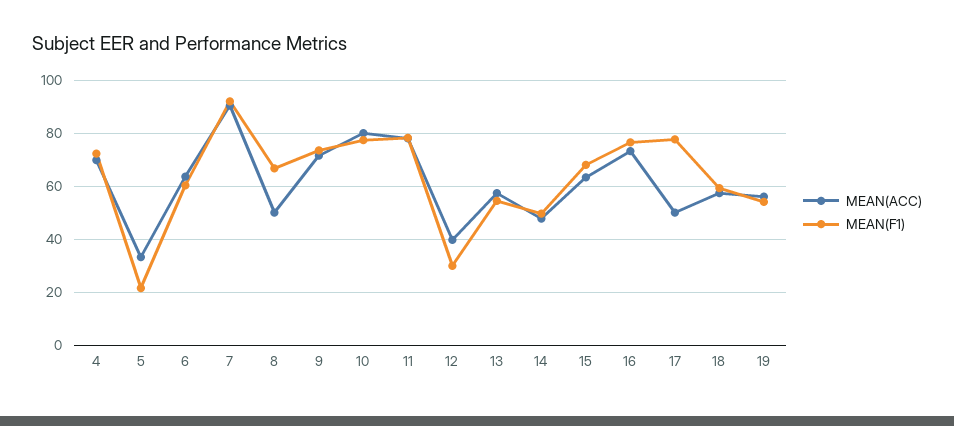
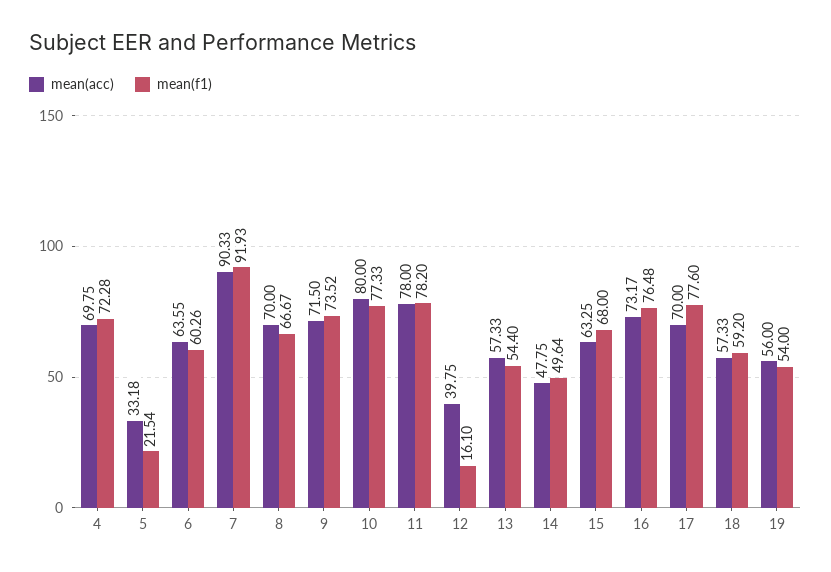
  {
    "MEAN(ACC)": {
      "4": 69.75,
      "5": 33.18,
      "6": 63.55,
      "7": 90.33,
-     "8": 50,
+     "8": 70,
      "9": 71.5,
      "10": 80,
      "11": 78,
      "12": 39.75,
      "13": 57.33,
      "14": 47.75,
      "15": 63.25,
      "16": 73.17,
-     "17": 50,
+     "17": 70,
      "18": 57.33,
      "19": 56
    },
    "MEAN(F1)": {
      "4": 72.28,
      "5": 21.54,
      "6": 60.26,
      "7": 91.93,
      "8": 66.67,
      "9": 73.52,
      "10": 77.33,
      "11": 78.2,
-     "12": 30,
+     "12": 16.1,
      "13": 54.4,
      "14": 49.64,
      "15": 68,
      "16": 76.48,
      "17": 77.6,
      "18": 59.2,
      "19": 54
    }
  }

